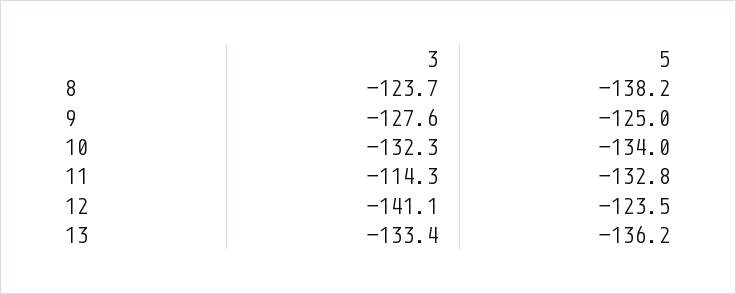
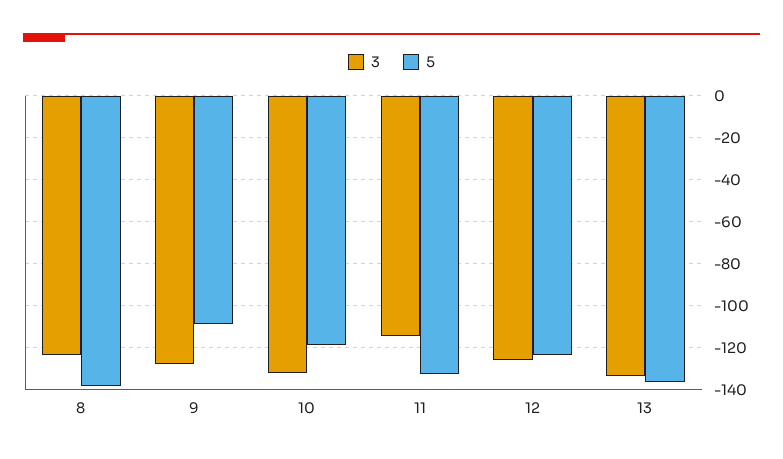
  {
    "3": {
      "8": -123.7,
      "9": -127.6,
      "10": -132.3,
      "11": -114.3,
-     "12": -141.1,
+     "12": -125,
      "13": -133.4
    },
    "5": {
      "8": -138.2,
-     "9": -125,
+     "9": -110,
-     "10": -134,
+     "10": -120,
      "11": -132.8,
      "12": -123.5,
      "13": -136.2
    }
  }

